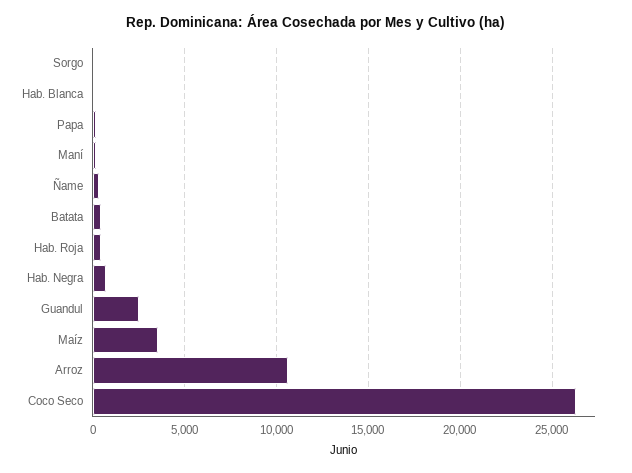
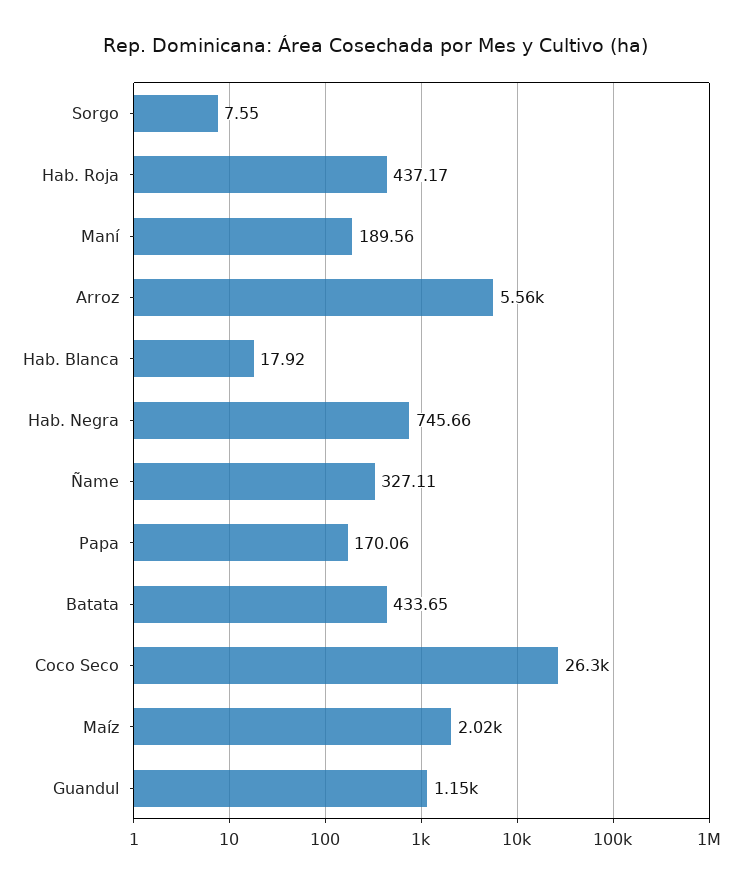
  {
    "Sorgo": 7.55,
    "Hab. Blanca": 17.92,
    "Papa": 170.06,
    "Maní": 189.56,
    "Ñame": 327.11,
    "Batata": 433.65,
    "Hab. Roja": 437.17,
    "Hab. Negra": 745.66,
-   "Guandul": 2500,
+   "Guandul": 1150,
-   "Maíz": 3500,
+   "Maíz": 2020,
-   "Arroz": 10500,
+   "Arroz": 5560,
    "Coco Seco": 26300
  }

